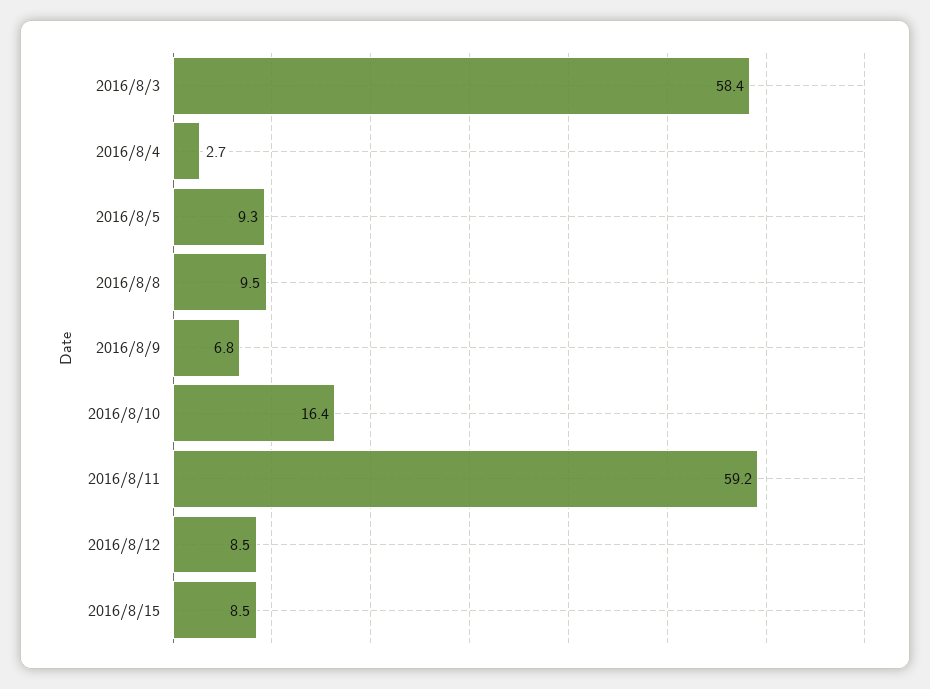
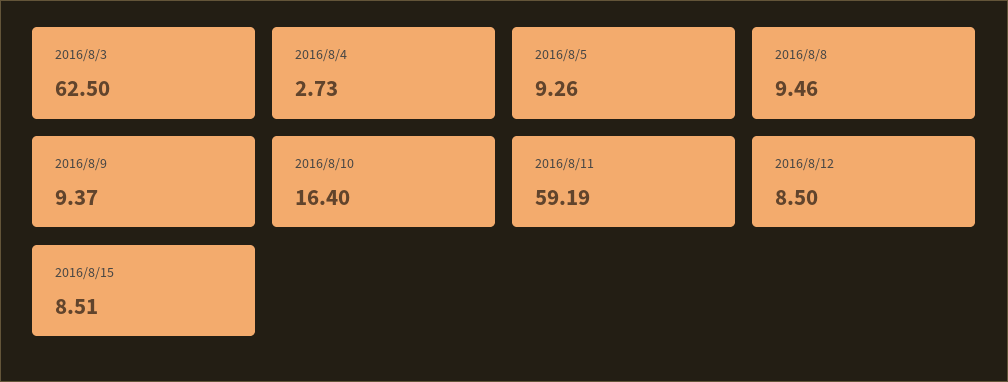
  {
-   "2016/8/3": 58.4,
+   "2016/8/3": 62.5,
    "2016/8/4": 2.73,
    "2016/8/5": 9.26,
    "2016/8/8": 9.46,
-   "2016/8/9": 6.8,
+   "2016/8/9": 9.37,
    "2016/8/10": 16.4,
    "2016/8/11": 59.19,
    "2016/8/12": 8.5,
    "2016/8/15": 8.51
  }

